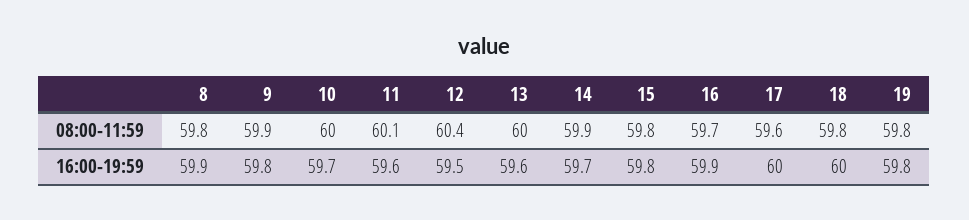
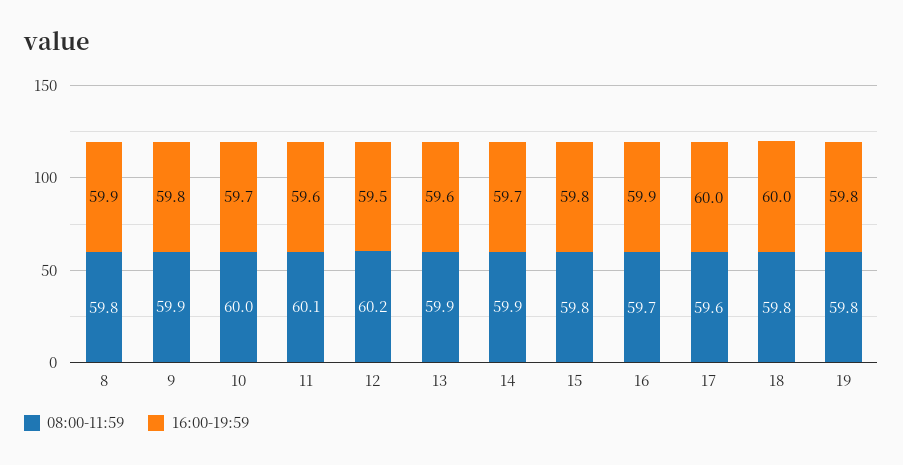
  {
    "08:00-11:59": {
      "8": 59.8,
      "9": 59.9,
      "10": 60,
      "11": 60.1,
-     "12": 60.4,
+     "12": 60.2,
-     "13": 60,
+     "13": 59.9,
      "14": 59.9,
      "15": 59.8,
      "16": 59.7,
      "17": 59.6,
      "18": 59.8,
      "19": 59.8
    },
    "16:00-19:59": {
      "8": 59.9,
      "9": 59.8,
      "10": 59.7,
      "11": 59.6,
      "12": 59.5,
      "13": 59.6,
      "14": 59.7,
      "15": 59.8,
      "16": 59.9,
      "17": 60,
      "18": 60,
      "19": 59.8
    }
  }

